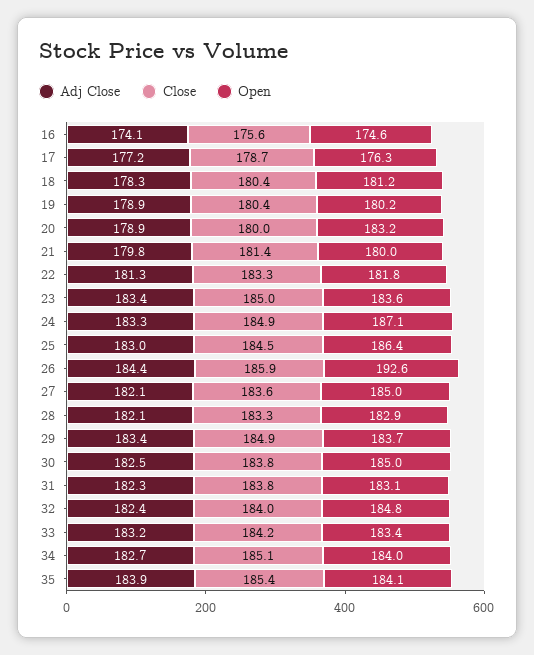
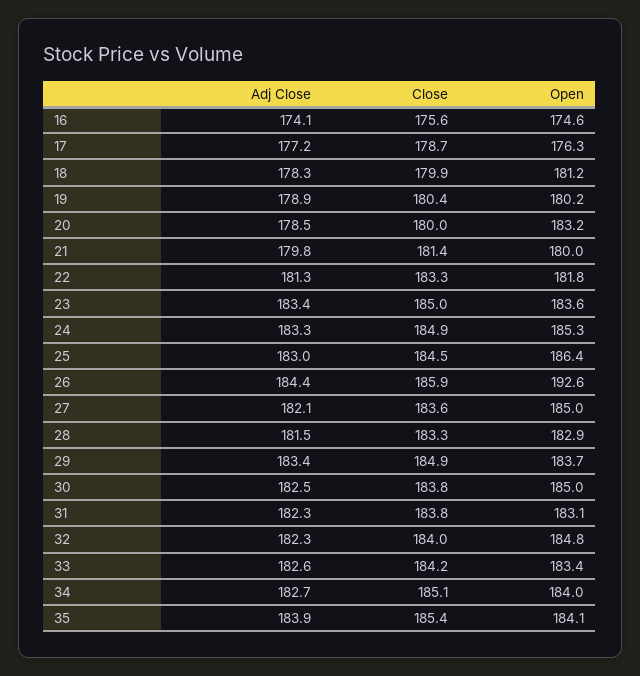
  {
    "Adj Close": {
      "16": 174.1,
      "17": 177.2,
      "18": 178.3,
      "19": 178.9,
-     "20": 178.9,
+     "20": 178.5,
      "21": 179.8,
      "22": 181.3,
      "23": 183.4,
      "24": 183.3,
      "25": 183,
      "26": 184.4,
      "27": 182.1,
-     "28": 182.1,
+     "28": 181.5,
      "29": 183.4,
      "30": 182.5,
      "31": 182.3,
-     "32": 182.4,
+     "32": 182.3,
-     "33": 183.2,
+     "33": 182.6,
      "34": 182.7,
      "35": 183.9
    },
    "Close": {
      "16": 175.6,
      "17": 178.7,
-     "18": 180.4,
+     "18": 179.9,
      "19": 180.4,
      "20": 180,
      "21": 181.4,
      "22": 183.3,
      "23": 185,
      "24": 184.9,
      "25": 184.5,
      "26": 185.9,
      "27": 183.6,
      "28": 183.3,
      "29": 184.9,
      "30": 183.8,
      "31": 183.8,
      "32": 184,
      "33": 184.2,
      "34": 185.1,
      "35": 185.4
    },
    "Open": {
      "16": 174.6,
      "17": 176.3,
      "18": 181.2,
      "19": 180.2,
      "20": 183.2,
      "21": 180,
      "22": 181.8,
      "23": 183.6,
-     "24": 187.1,
+     "24": 185.3,
      "25": 186.4,
      "26": 192.6,
      "27": 185,
      "28": 182.9,
      "29": 183.7,
      "30": 185,
      "31": 183.1,
      "32": 184.8,
      "33": 183.4,
      "34": 184,
      "35": 184.1
    }
  }

